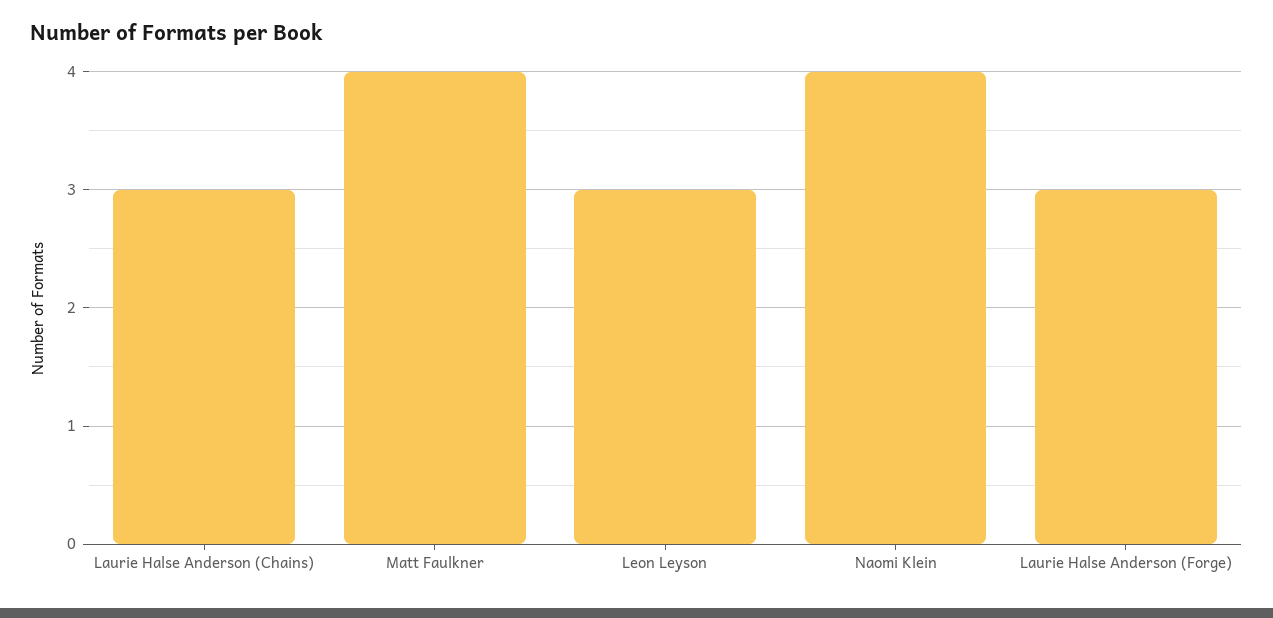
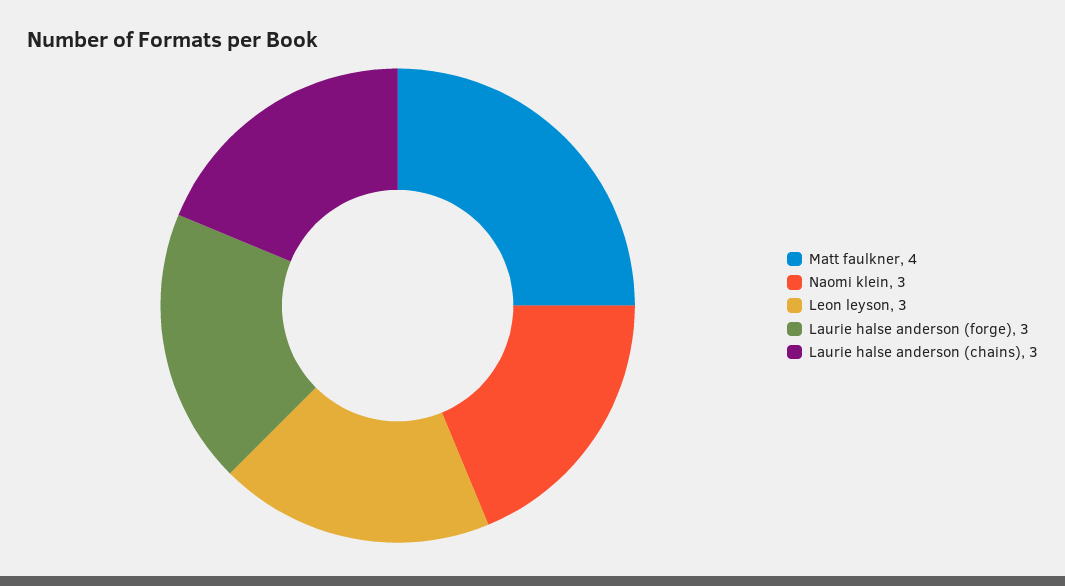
  {
    "Laurie Halse Anderson (Chains)": 3,
    "Matt Faulkner": 4,
    "Leon Leyson": 3,
-   "Naomi Klein": 4,
+   "Naomi Klein": 3,
    "Laurie Halse Anderson (Forge)": 3
  }

